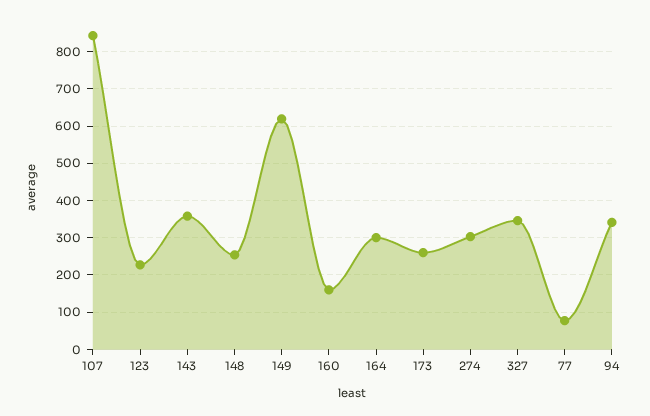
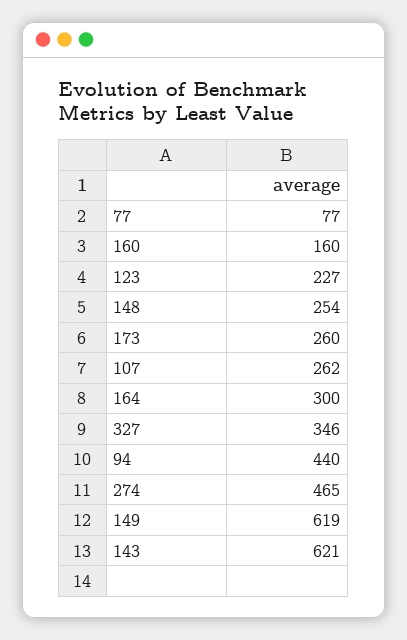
  {
-   "107": 840,
+   "107": 262,
    "123": 227,
-   "143": 360,
+   "143": 621,
    "148": 254,
    "149": 619,
    "160": 160,
    "164": 300,
    "173": 260,
-   "274": 300,
+   "274": 465,
    "327": 346,
    "77": 77,
-   "94": 340
+   "94": 440
  }

